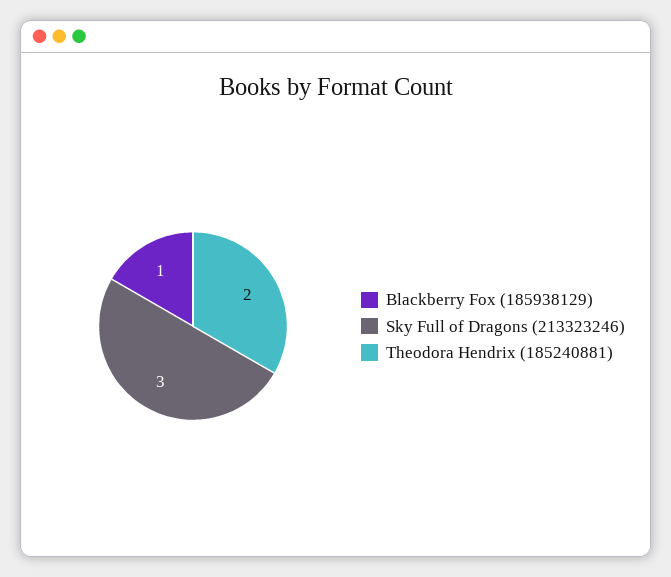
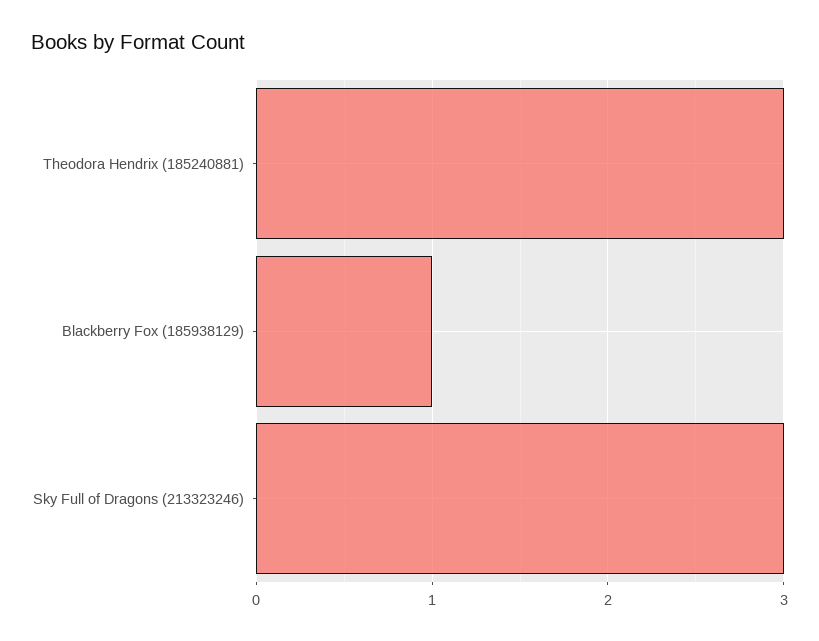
  {
    "Blackberry Fox (185938129)": 1,
    "Sky Full of Dragons (213323246)": 3,
-   "Theodora Hendrix (185240881)": 2
+   "Theodora Hendrix (185240881)": 3
  }

